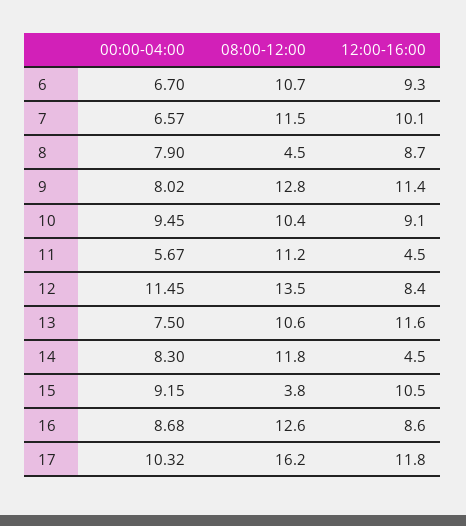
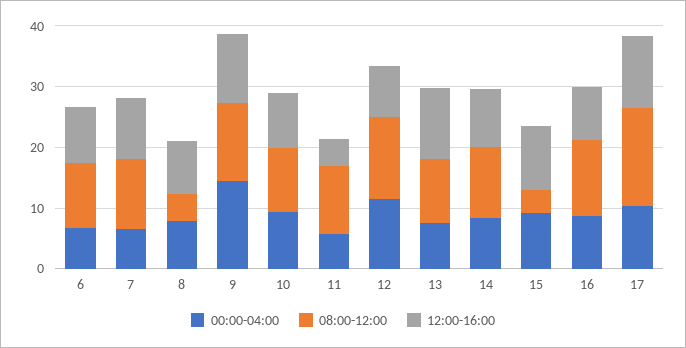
  {
    "00:00-04:00": {
      "6": 6.7,
      "7": 6.57,
      "8": 7.9,
-     "9": 8.02,
+     "9": 14,
      "10": 9.45,
      "11": 5.67,
      "12": 11.45,
      "13": 7.5,
      "14": 8.3,
      "15": 9.15,
      "16": 8.68,
      "17": 10.32
    },
    "08:00-12:00": {
      "6": 10.7,
      "7": 11.5,
      "8": 4.5,
      "9": 12.8,
      "10": 10.4,
      "11": 11.2,
      "12": 13.5,
      "13": 10.6,
      "14": 11.8,
      "15": 3.8,
      "16": 12.6,
      "17": 16.2
    },
    "12:00-16:00": {
      "6": 9.3,
      "7": 10.1,
      "8": 8.7,
      "9": 11.4,
      "10": 9.1,
      "11": 4.5,
      "12": 8.4,
      "13": 11.6,
-     "14": 4.5,
+     "14": 10,
      "15": 10.5,
      "16": 8.6,
      "17": 11.8
    }
  }

